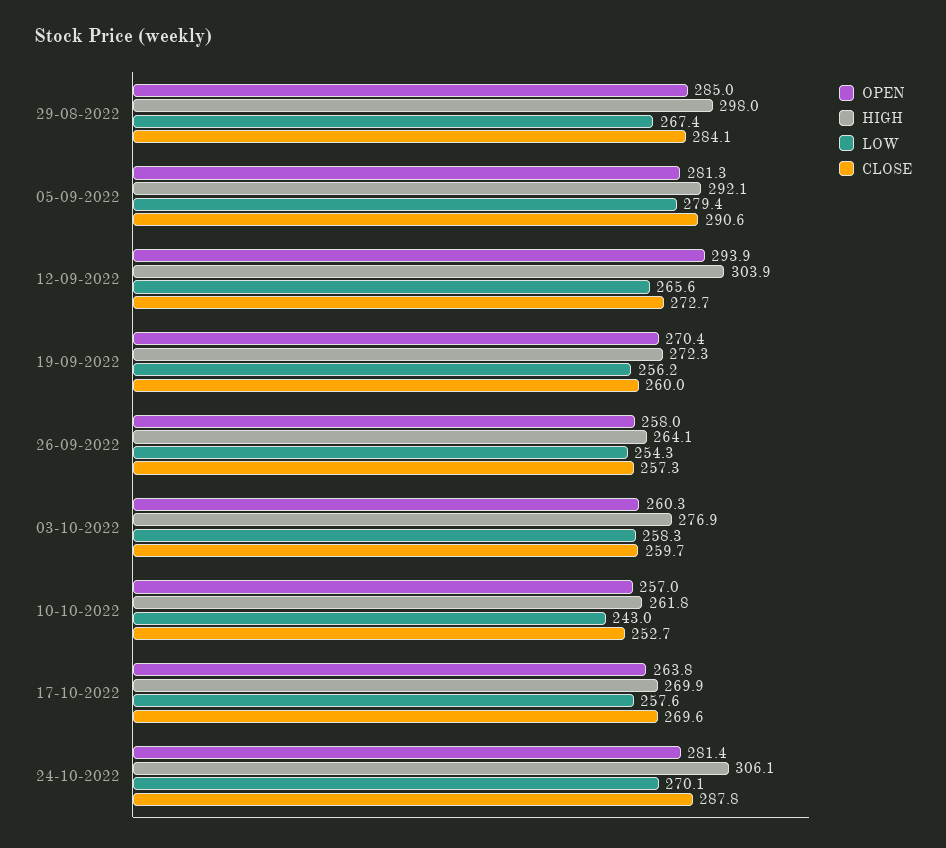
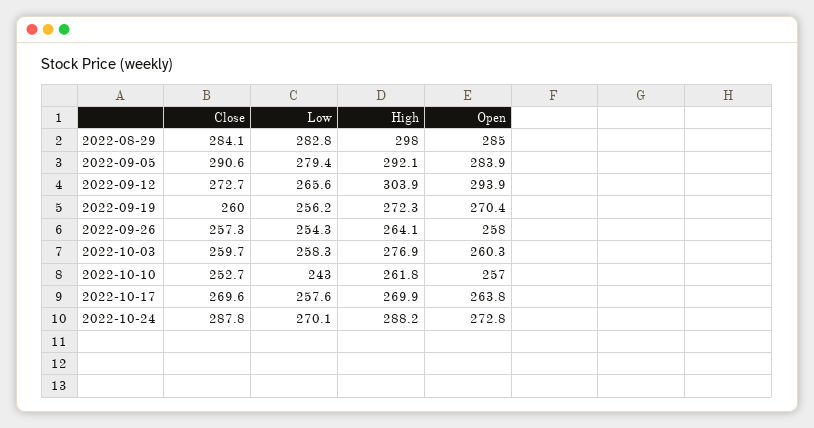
  {
    "OPEN": {
      "29-08-2022": 285,
-     "05-09-2022": 281.3,
+     "05-09-2022": 283.9,
      "12-09-2022": 293.9,
      "19-09-2022": 270.4,
      "26-09-2022": 258,
      "03-10-2022": 260.3,
      "10-10-2022": 257,
      "17-10-2022": 263.8,
-     "24-10-2022": 281.4
+     "24-10-2022": 272.8
    },
    "HIGH": {
      "29-08-2022": 298,
      "05-09-2022": 292.1,
      "12-09-2022": 303.9,
      "19-09-2022": 272.3,
      "26-09-2022": 264.1,
      "03-10-2022": 276.9,
      "10-10-2022": 261.8,
      "17-10-2022": 269.9,
-     "24-10-2022": 306.1
+     "24-10-2022": 288.2
    },
    "LOW": {
-     "29-08-2022": 267.4,
+     "29-08-2022": 282.8,
      "05-09-2022": 279.4,
      "12-09-2022": 265.6,
      "19-09-2022": 256.2,
      "26-09-2022": 254.3,
      "03-10-2022": 258.3,
      "10-10-2022": 243,
      "17-10-2022": 257.6,
      "24-10-2022": 270.1
    },
    "CLOSE": {
      "29-08-2022": 284.1,
      "05-09-2022": 290.6,
      "12-09-2022": 272.7,
      "19-09-2022": 260,
      "26-09-2022": 257.3,
      "03-10-2022": 259.7,
      "10-10-2022": 252.7,
      "17-10-2022": 269.6,
      "24-10-2022": 287.8
    }
  }

